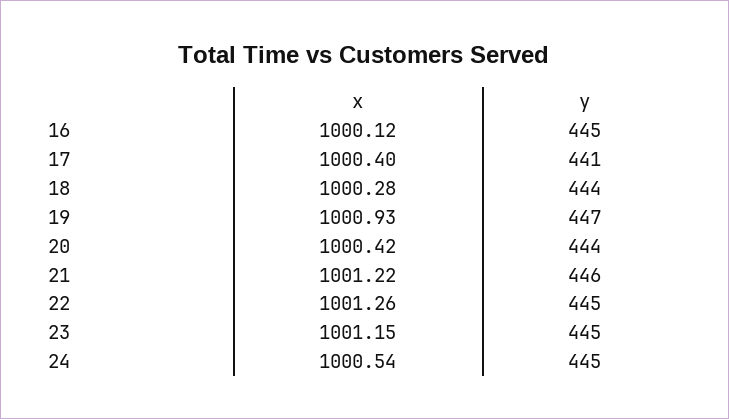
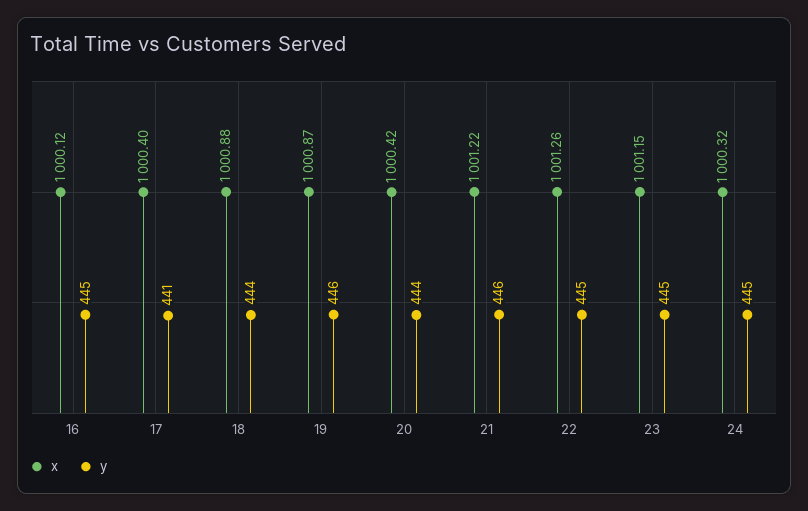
  {
    "x": {
      "16": 1000.12,
      "17": 1000.4,
-     "18": 1000.28,
+     "18": 1000.88,
-     "19": 1000.93,
+     "19": 1000.87,
      "20": 1000.42,
      "21": 1001.22,
      "22": 1001.26,
      "23": 1001.15,
-     "24": 1000.54
+     "24": 1000.32
    },
    "y": {
      "16": 445,
      "17": 441,
      "18": 444,
-     "19": 447,
+     "19": 446,
      "20": 444,
      "21": 446,
      "22": 445,
      "23": 445,
      "24": 445
    }
  }

